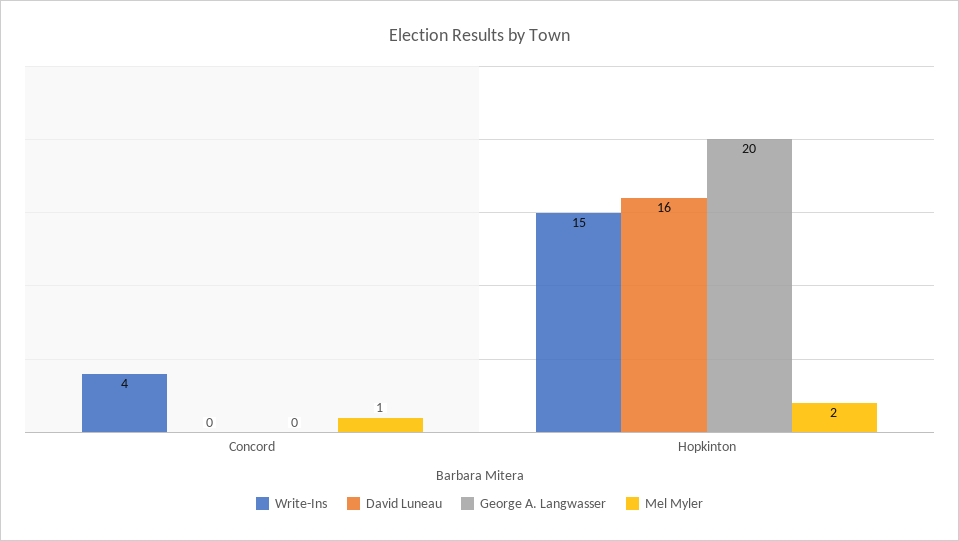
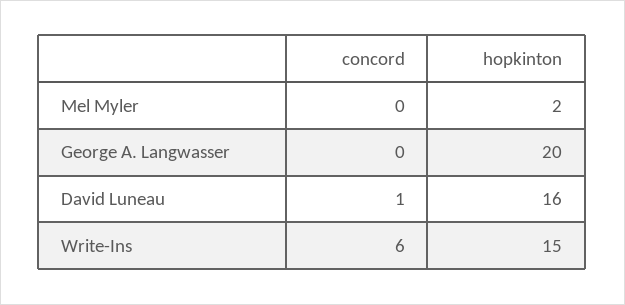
  {
    "Write-Ins": {
-     "Concord": 4,
+     "Concord": 6,
      "Hopkinton": 15
    },
    "David Luneau": {
-     "Concord": 0,
+     "Concord": 1,
      "Hopkinton": 16
    },
    "George A. Langwasser": {
      "Concord": 0,
      "Hopkinton": 20
    },
    "Mel Myler": {
-     "Concord": 1,
+     "Concord": 0,
      "Hopkinton": 2
    }
  }

